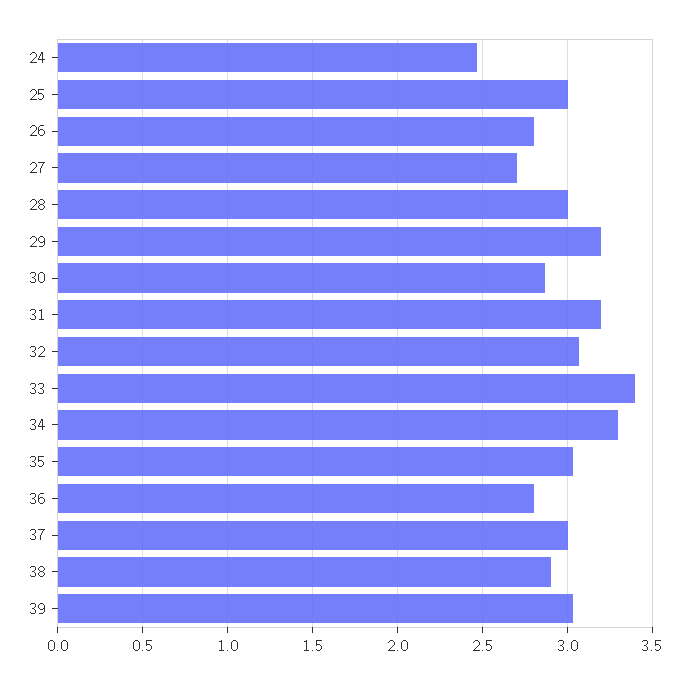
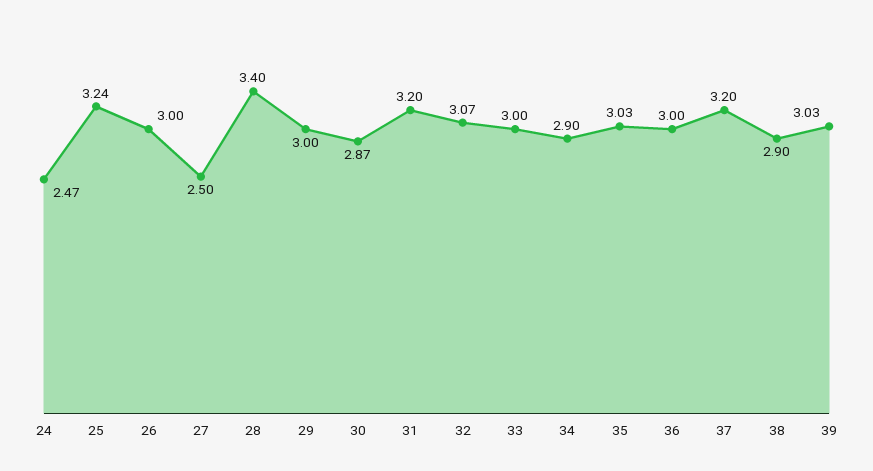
  {
    "24": 2.47,
-   "25": 3,
+   "25": 3.24,
-   "26": 2.8,
+   "26": 3,
-   "27": 2.7,
+   "27": 2.5,
-   "28": 3,
+   "28": 3.4,
-   "29": 3.2,
+   "29": 3,
    "30": 2.87,
    "31": 3.2,
    "32": 3.07,
-   "33": 3.4,
+   "33": 3,
-   "34": 3.3,
+   "34": 2.9,
    "35": 3.03,
-   "36": 2.8,
+   "36": 3,
-   "37": 3,
+   "37": 3.2,
    "38": 2.9,
    "39": 3.03
  }

